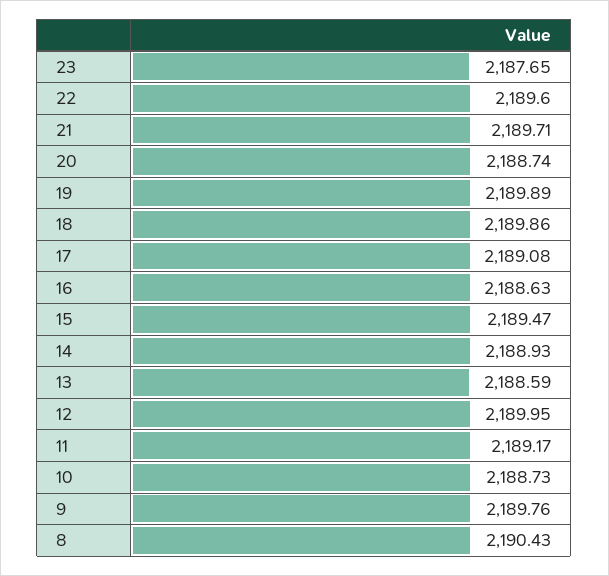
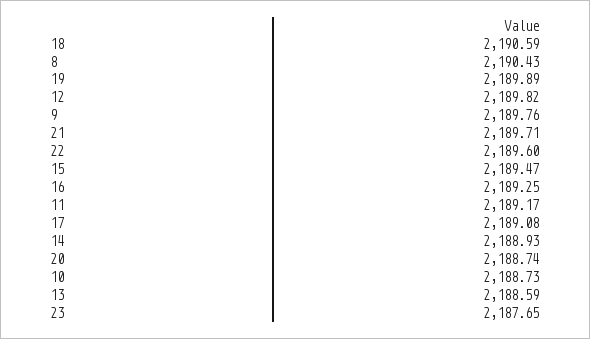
  {
    "23": 2187.65,
    "22": 2189.6,
    "21": 2189.71,
    "20": 2188.74,
    "19": 2189.89,
-   "18": 2189.86,
+   "18": 2190.59,
    "17": 2189.08,
-   "16": 2188.63,
+   "16": 2189.25,
    "15": 2189.47,
    "14": 2188.93,
    "13": 2188.59,
-   "12": 2189.95,
+   "12": 2189.82,
    "11": 2189.17,
    "10": 2188.73,
    "9": 2189.76,
    "8": 2190.43
  }

